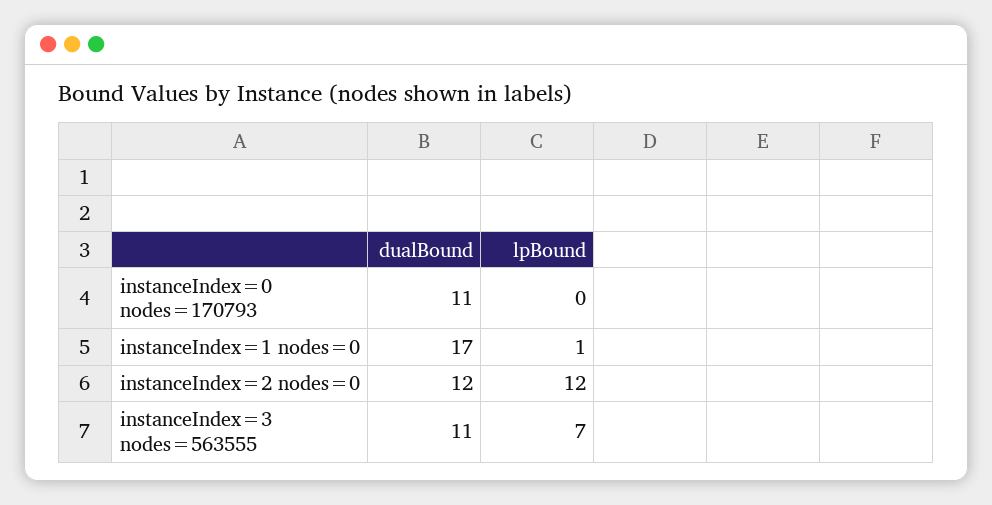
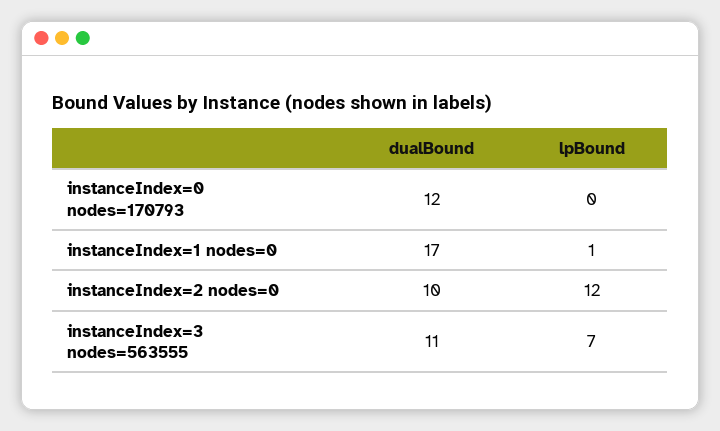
  {
    "dualBound": {
-     "instanceIndex=0 nodes=170793": 11,
+     "instanceIndex=0 nodes=170793": 12,
      "instanceIndex=1 nodes=0": 17,
-     "instanceIndex=2 nodes=0": 12,
+     "instanceIndex=2 nodes=0": 10,
      "instanceIndex=3 nodes=563555": 11
    },
    "lpBound": {
      "instanceIndex=0 nodes=170793": 0,
      "instanceIndex=1 nodes=0": 1,
      "instanceIndex=2 nodes=0": 12,
      "instanceIndex=3 nodes=563555": 7
    }
  }

